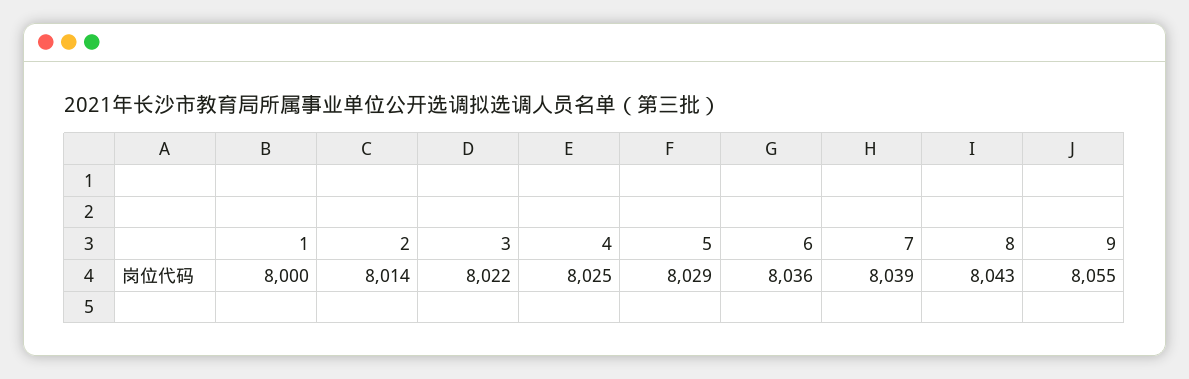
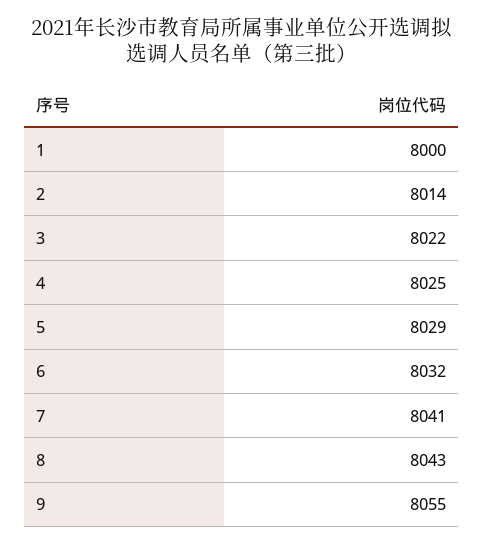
  {
    "1": 8000,
    "2": 8014,
    "3": 8022,
    "4": 8025,
    "5": 8029,
-   "6": 8036,
+   "6": 8032,
-   "7": 8039,
+   "7": 8041,
    "8": 8043,
    "9": 8055
  }

